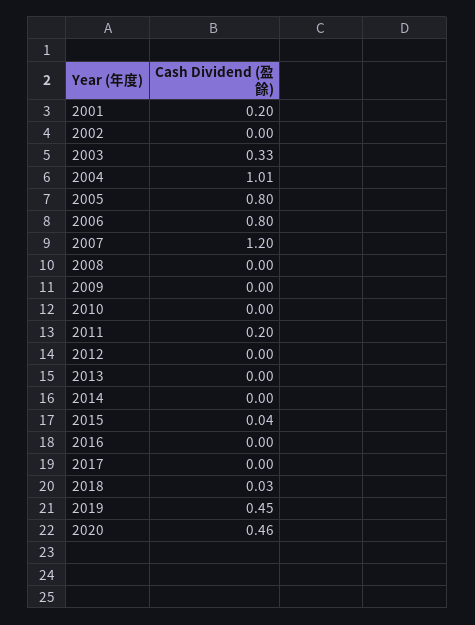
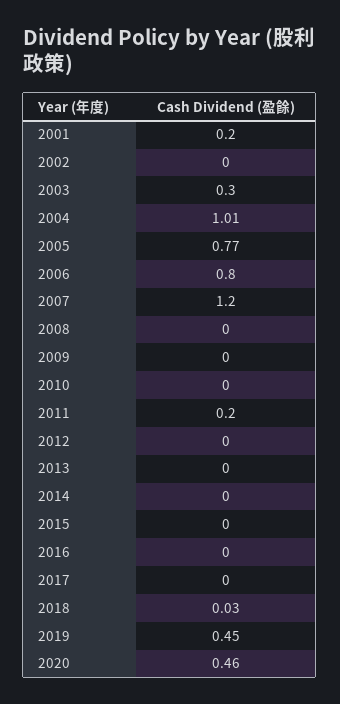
  {
    "2001": 0.2,
    "2002": 0,
-   "2003": 0.33,
+   "2003": 0.3,
    "2004": 1.01,
-   "2005": 0.8,
+   "2005": 0.77,
    "2006": 0.8,
    "2007": 1.2,
    "2008": 0,
    "2009": 0,
    "2010": 0,
    "2011": 0.2,
    "2012": 0,
    "2013": 0,
    "2014": 0,
-   "2015": 0.04,
+   "2015": 0,
    "2016": 0,
    "2017": 0,
    "2018": 0.03,
    "2019": 0.45,
    "2020": 0.46
  }

